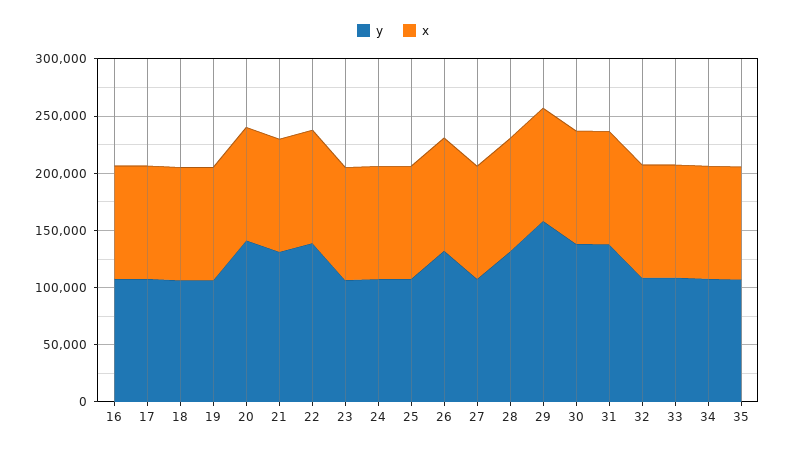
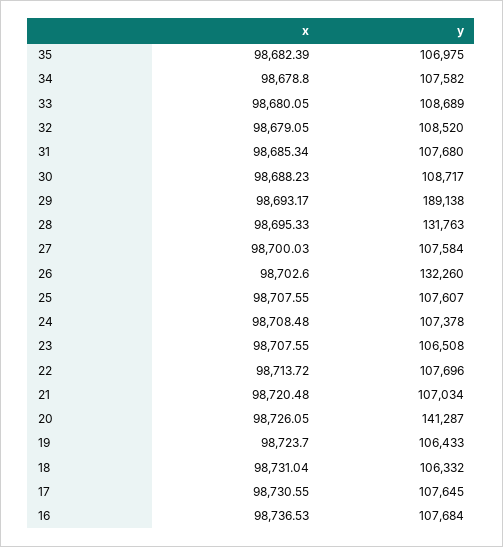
  {
    "y": {
      "16": 107684,
      "17": 107645,
      "18": 106332,
      "19": 106433,
      "20": 141287,
-     "21": 130000,
+     "21": 107034,
-     "22": 140000,
+     "22": 107696,
      "23": 106508,
      "24": 107378,
      "25": 107607,
      "26": 132260,
      "27": 107584,
      "28": 131763,
-     "29": 160000,
+     "29": 189138,
-     "30": 140000,
+     "30": 108717,
-     "31": 140000,
+     "31": 107680,
      "32": 108520,
      "33": 108689,
      "34": 107582,
      "35": 106975
    },
    "x": {
      "16": 98736.53,
      "17": 98730.55,
      "18": 98731.04,
      "19": 98723.7,
      "20": 98726.05,
      "21": 98720.48,
      "22": 98713.72,
      "23": 98707.55,
      "24": 98708.48,
      "25": 98707.55,
      "26": 98702.6,
      "27": 98700.03,
      "28": 98695.33,
      "29": 98693.17,
      "30": 98688.23,
      "31": 98685.34,
      "32": 98679.05,
      "33": 98680.05,
      "34": 98678.8,
      "35": 98682.39
    }
  }

